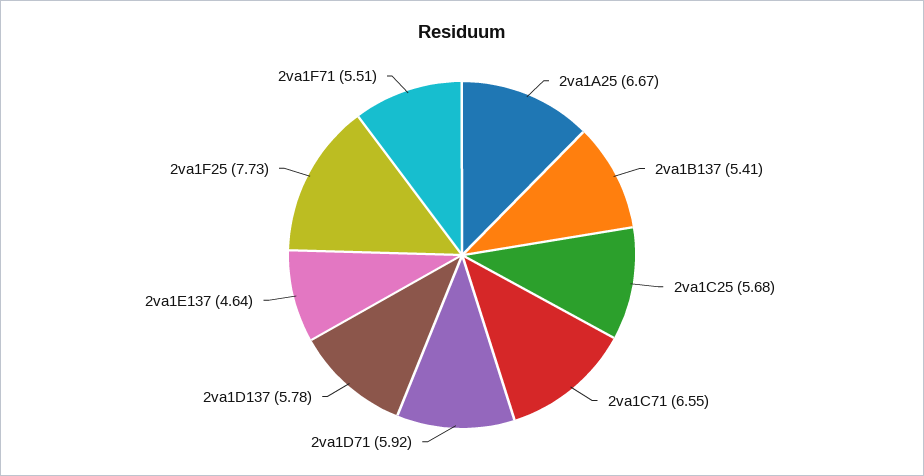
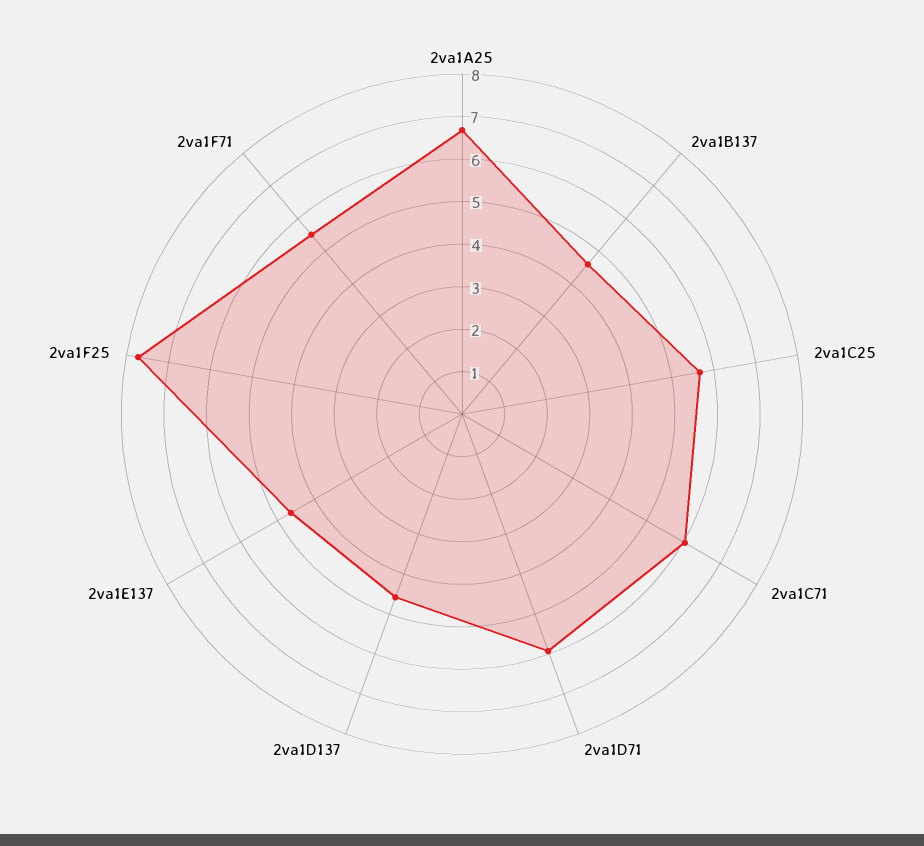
  {
    "2va1A25": 6.67,
-   "2va1B137": 5.41,
+   "2va1B137": 4.6,
    "2va1C25": 5.68,
-   "2va1C71": 6.55,
+   "2va1C71": 6,
    "2va1D71": 5.92,
-   "2va1D137": 5.78,
+   "2va1D137": 4.6,
    "2va1E137": 4.64,
    "2va1F25": 7.73,
    "2va1F71": 5.51
  }

